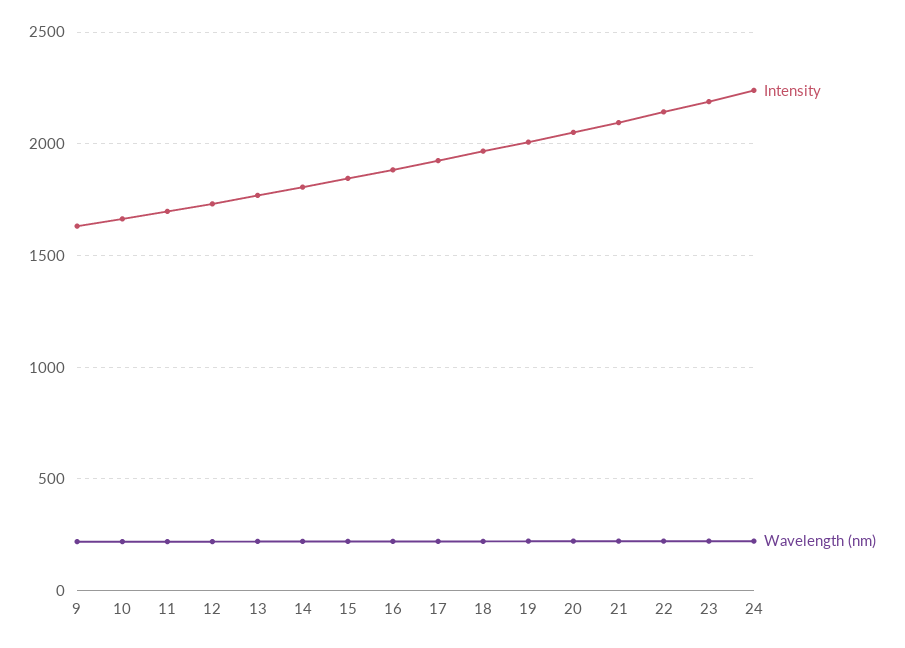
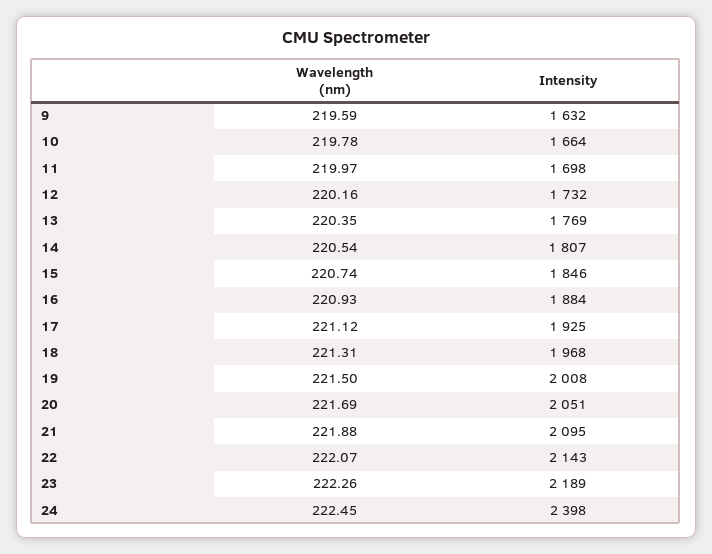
  {
    "Intensity": {
      "9": 1632,
      "10": 1664,
      "11": 1698,
      "12": 1732,
      "13": 1769,
      "14": 1807,
      "15": 1846,
      "16": 1884,
      "17": 1925,
      "18": 1968,
      "19": 2008,
      "20": 2051,
      "21": 2095,
      "22": 2143,
      "23": 2189,
-     "24": 2250
+     "24": 2398
    },
    "Wavelength (nm)": {
      "9": 219.59,
      "10": 219.78,
      "11": 219.97,
      "12": 220.16,
      "13": 220.35,
      "14": 220.54,
      "15": 220.74,
      "16": 220.93,
      "17": 221.12,
      "18": 221.31,
      "19": 221.5,
      "20": 221.69,
      "21": 221.88,
      "22": 222.07,
      "23": 222.26,
      "24": 222.45
    }
  }

